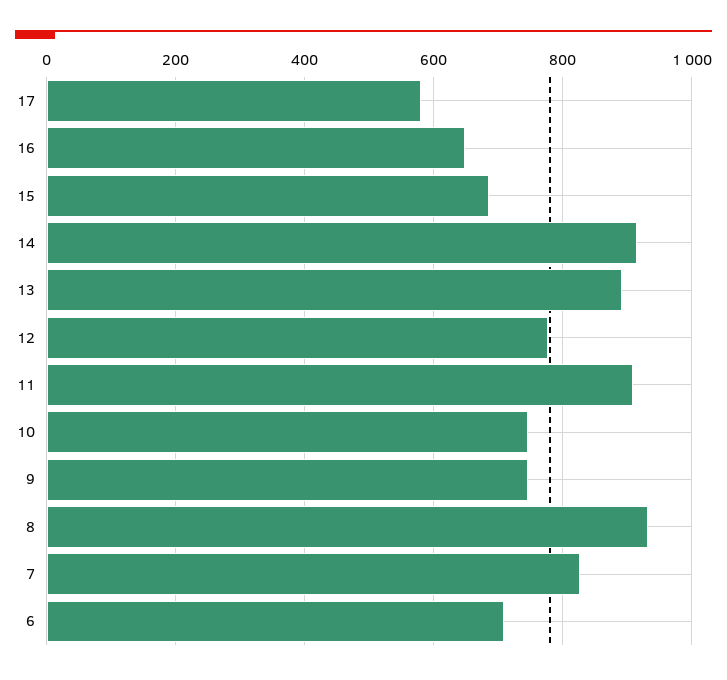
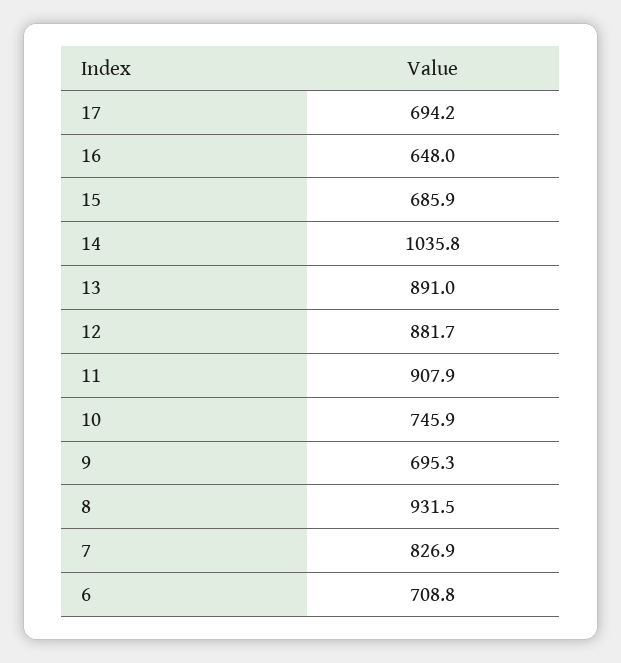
  {
-   "17": 580,
+   "17": 694.2,
    "16": 648,
    "15": 685.9,
-   "14": 920,
+   "14": 1035.8,
    "13": 891,
-   "12": 780,
+   "12": 881.7,
    "11": 907.9,
    "10": 745.9,
-   "9": 740,
+   "9": 695.3,
    "8": 931.5,
    "7": 826.9,
    "6": 708.8
  }

